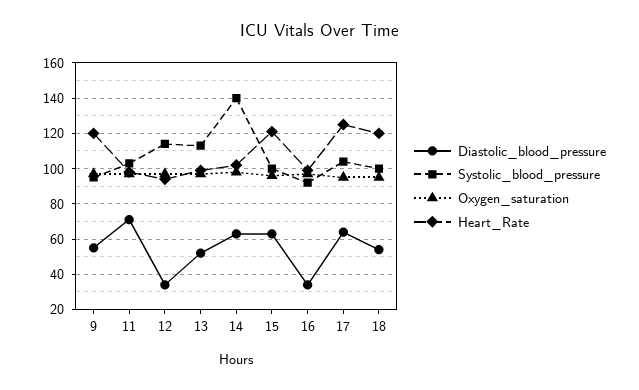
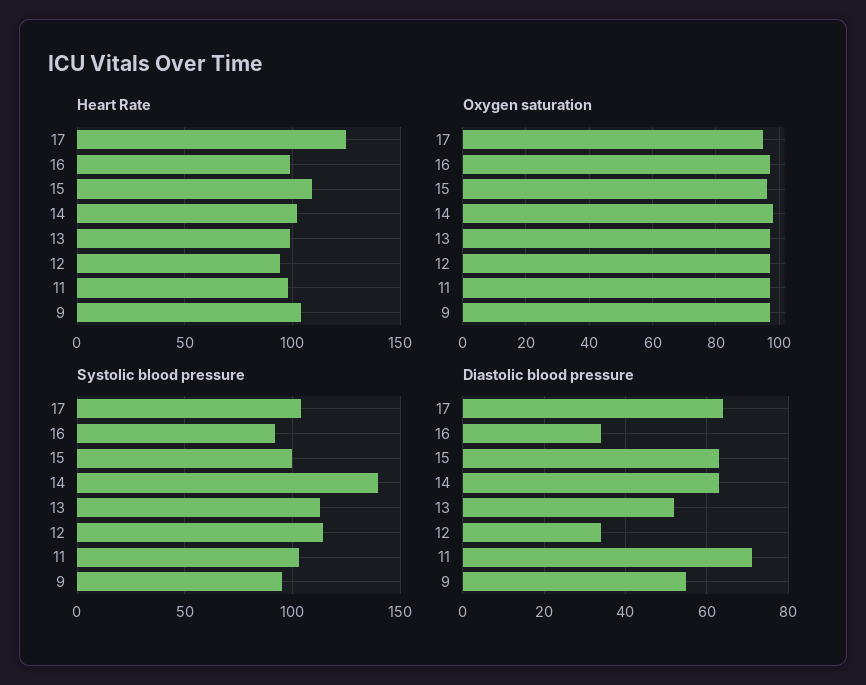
  {
    "Diastolic_blood_pressure": {
      "9": 55,
      "11": 70,
      "12": 35,
      "13": 50,
      "14": 65,
      "15": 65,
      "16": 35,
-     "17": 65,
+     "17": 65
-     "18": 55
    },
    "Systolic_blood_pressure": {
      "9": 95,
      "11": 105,
      "12": 115,
      "13": 115,
      "14": 140,
      "15": 100,
      "16": 90,
-     "17": 105,
+     "17": 105
-     "18": 100
    },
    "Oxygen_saturation": {
      "9": 95,
      "11": 95,
      "12": 95,
      "13": 95,
      "14": 100,
      "15": 95,
      "16": 95,
-     "17": 95,
+     "17": 95
-     "18": 95
    },
    "Heart_Rate": {
-     "9": 120,
+     "9": 105,
      "11": 100,
      "12": 95,
      "13": 100,
      "14": 100,
-     "15": 120,
+     "15": 110,
      "16": 100,
-     "17": 125,
+     "17": 125
-     "18": 120
    }
  }

